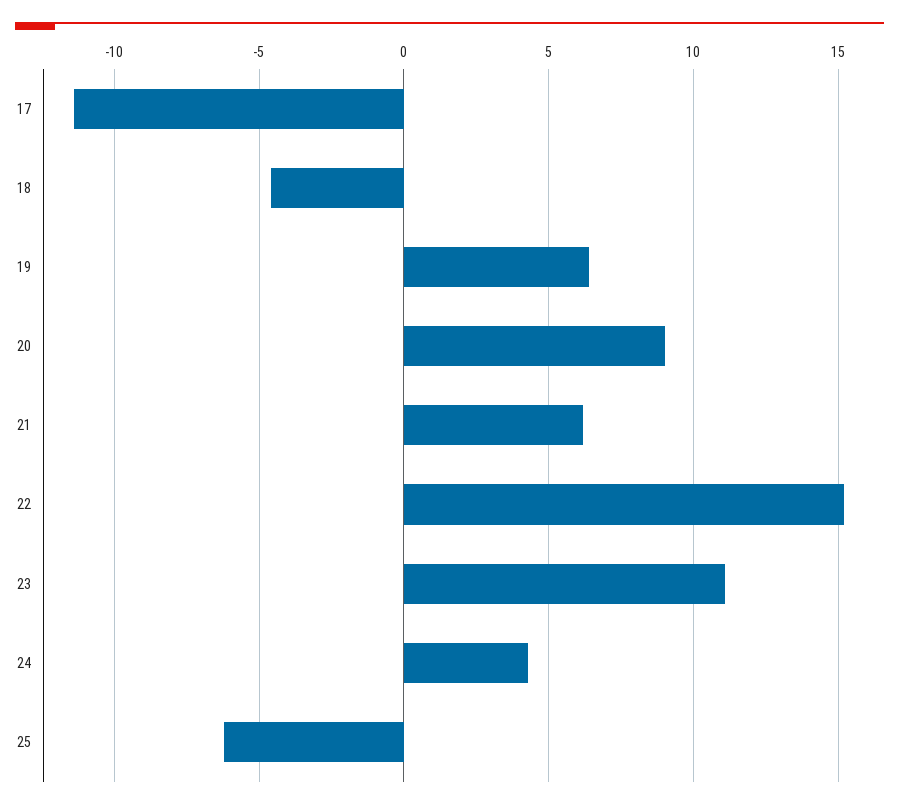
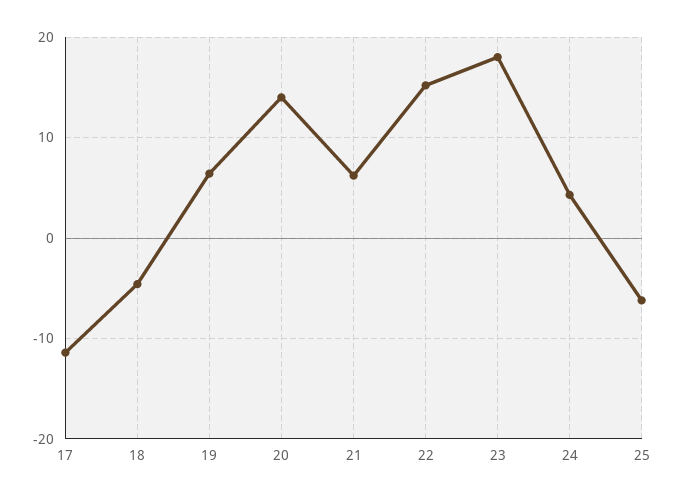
  {
    "17": -11.5,
    "18": -4.5,
    "19": 6.5,
-   "20": 9,
+   "20": 14,
    "21": 6,
    "22": 15,
-   "23": 11,
+   "23": 18,
    "24": 4.5,
    "25": -6
  }

